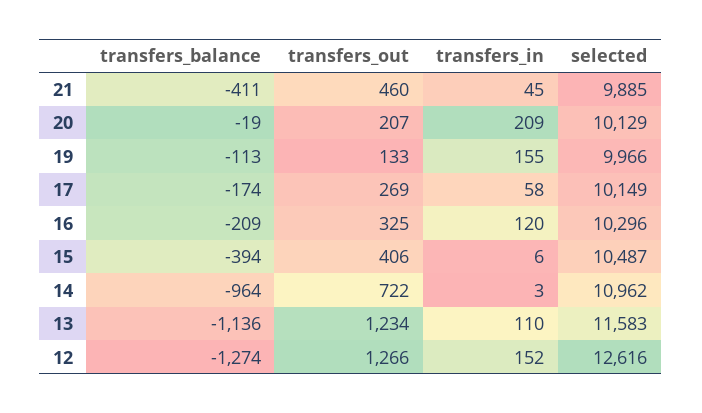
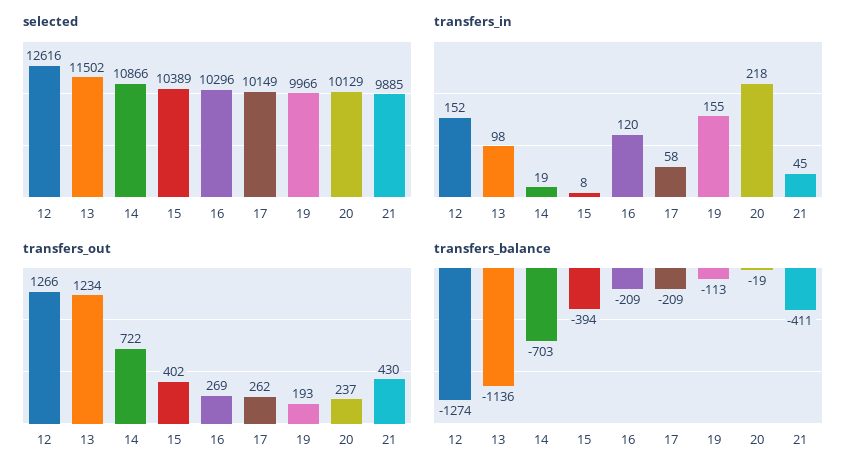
  {
    "transfers_balance": {
      "21": -411,
      "20": -19,
      "19": -113,
-     "17": -174,
+     "17": -209,
      "16": -209,
      "15": -394,
-     "14": -964,
+     "14": -703,
      "13": -1136,
      "12": -1274
    },
    "transfers_out": {
-     "21": 460,
+     "21": 430,
-     "20": 207,
+     "20": 237,
-     "19": 133,
+     "19": 193,
-     "17": 269,
+     "17": 262,
-     "16": 325,
+     "16": 269,
-     "15": 406,
+     "15": 402,
      "14": 722,
      "13": 1234,
      "12": 1266
    },
    "transfers_in": {
      "21": 45,
-     "20": 209,
+     "20": 218,
      "19": 155,
      "17": 58,
      "16": 120,
-     "15": 6,
+     "15": 8,
-     "14": 3,
+     "14": 19,
-     "13": 110,
+     "13": 98,
      "12": 152
    },
    "selected": {
      "21": 9885,
      "20": 10129,
      "19": 9966,
      "17": 10149,
      "16": 10296,
-     "15": 10487,
+     "15": 10389,
-     "14": 10962,
+     "14": 10866,
-     "13": 11583,
+     "13": 11502,
      "12": 12616
    }
  }

